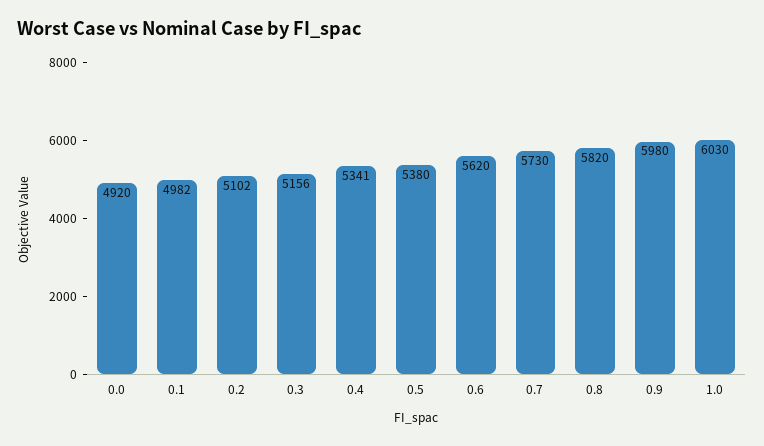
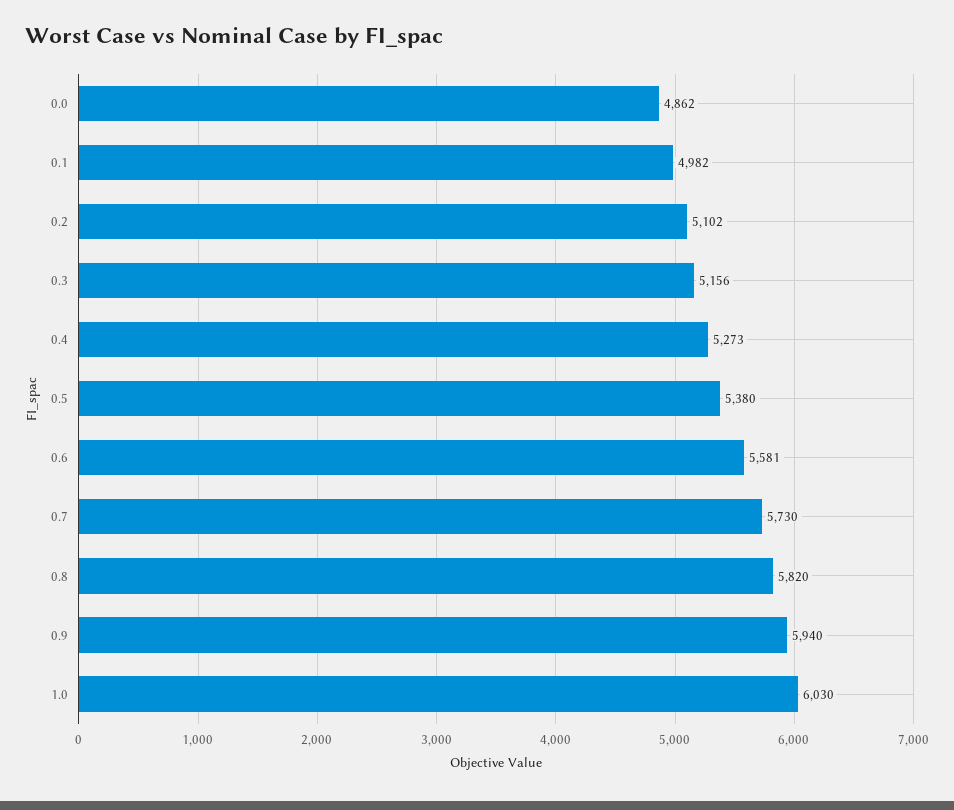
  {
-   "0.0": 4920,
+   "0.0": 4862,
    "0.1": 4982,
    "0.2": 5102,
    "0.3": 5156,
-   "0.4": 5341,
+   "0.4": 5273,
    "0.5": 5380,
-   "0.6": 5620,
+   "0.6": 5581,
    "0.7": 5730,
    "0.8": 5820,
-   "0.9": 5980,
+   "0.9": 5940,
    "1.0": 6030
  }

